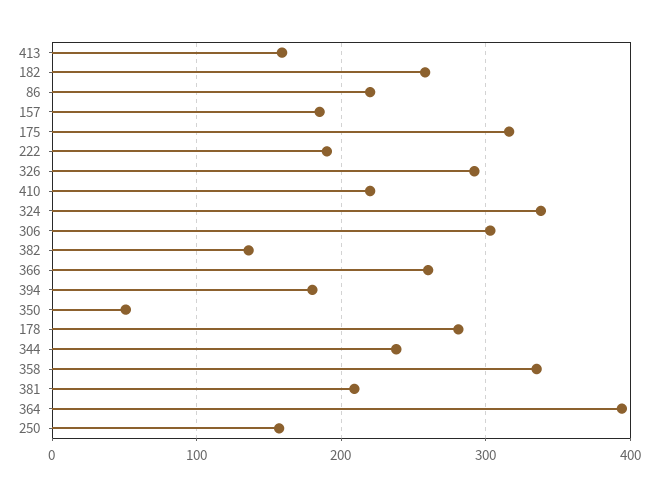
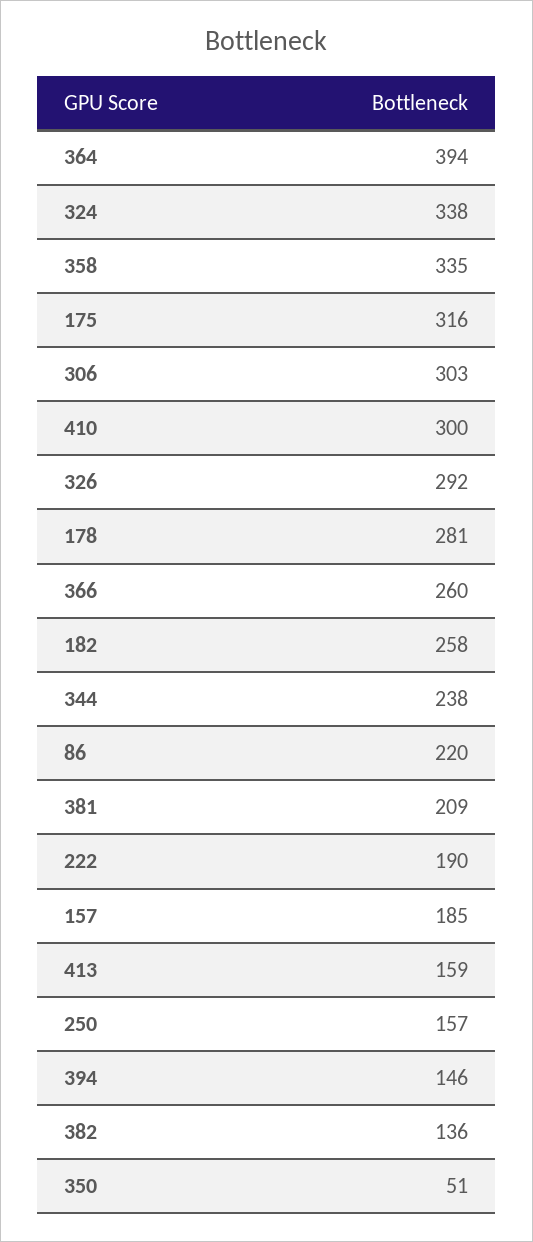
  {
    "413": 159,
    "182": 258,
    "86": 220,
    "157": 185,
    "175": 316,
    "222": 190,
    "326": 292,
-   "410": 220,
+   "410": 300,
    "324": 338,
    "306": 303,
    "382": 136,
    "366": 260,
-   "394": 180,
+   "394": 146,
    "350": 51,
    "178": 281,
    "344": 238,
    "358": 335,
    "381": 209,
    "364": 394,
    "250": 157
  }

